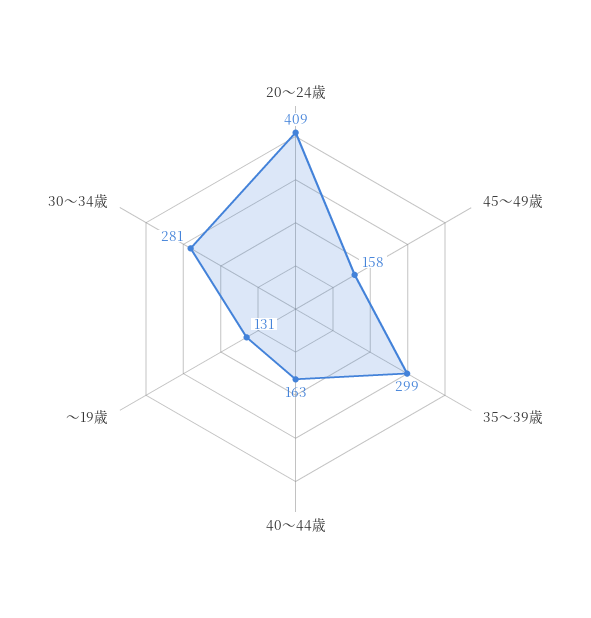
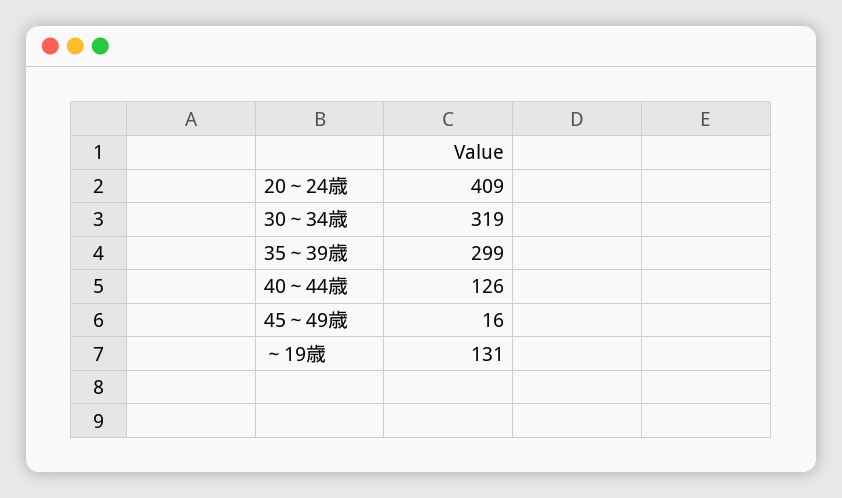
  {
    "20～24歳": 409,
-   "45～49歳": 158,
+   "45～49歳": 16,
    "35～39歳": 299,
-   "40～44歳": 163,
+   "40～44歳": 126,
    "～19歳": 131,
-   "30～34歳": 281
+   "30～34歳": 319
  }

